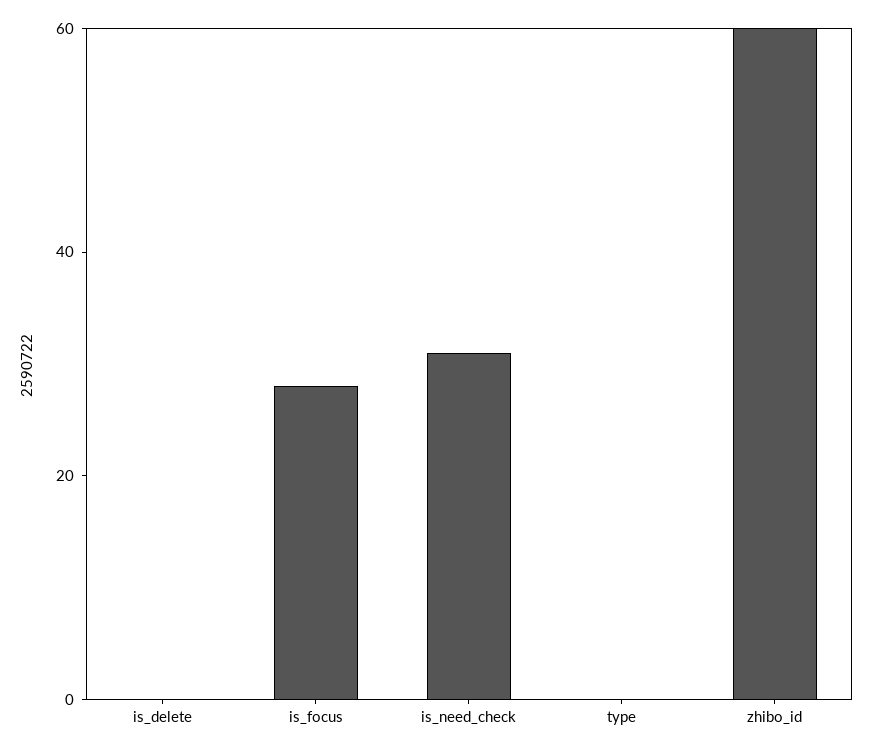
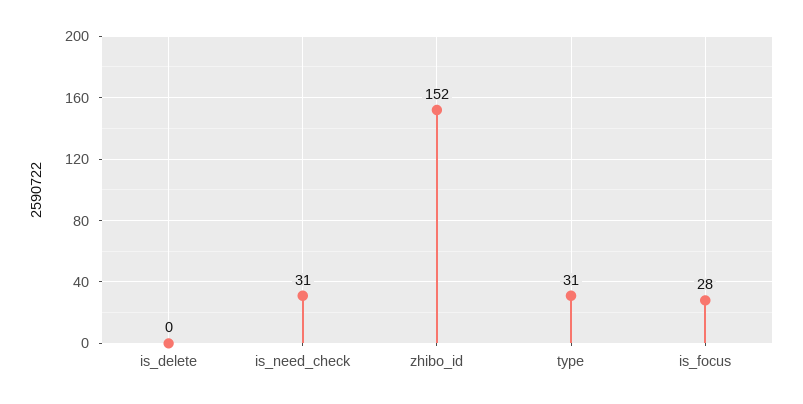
  {
    "is_delete": 0,
    "is_focus": 28,
    "is_need_check": 31,
-   "type": 0,
+   "type": 31,
-   "zhibo_id": 60
+   "zhibo_id": 152
  }

